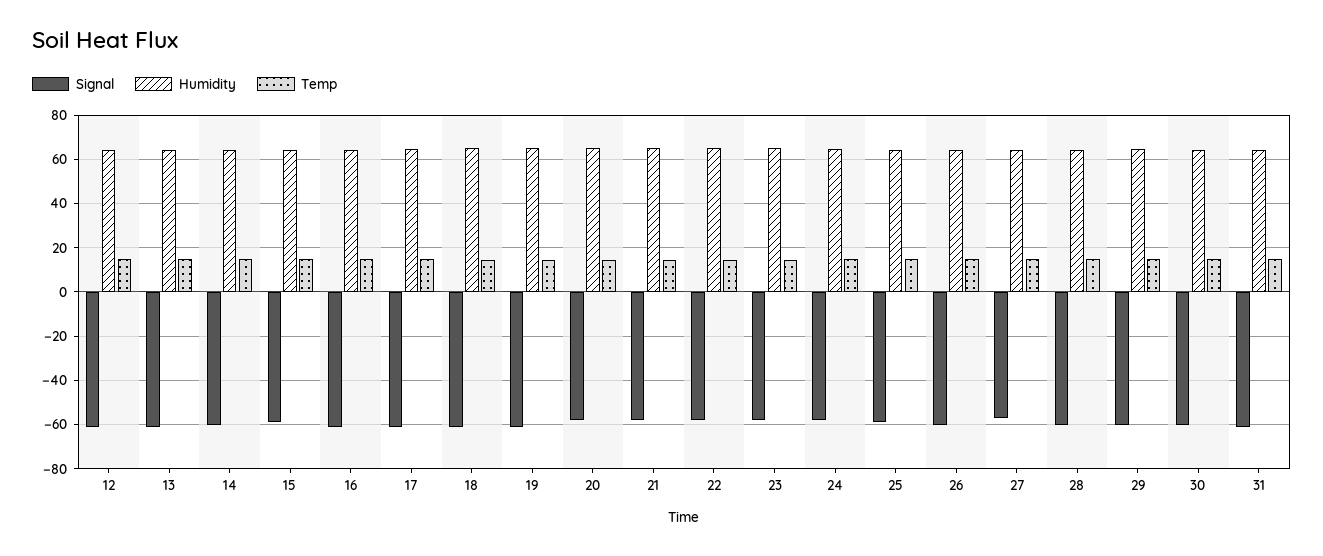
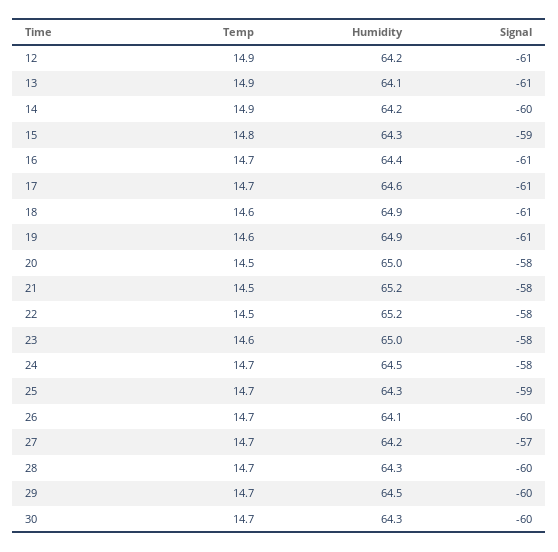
  {
    "Signal": {
      "12": -61,
      "13": -61,
      "14": -60,
      "15": -59,
      "16": -61,
      "17": -61,
      "18": -61,
      "19": -61,
      "20": -58,
      "21": -58,
      "22": -58,
      "23": -58,
      "24": -58,
      "25": -59,
      "26": -60,
      "27": -57,
      "28": -60,
      "29": -60,
-     "30": -60,
+     "30": -60
-     "31": -60
    },
    "Humidity": {
      "12": 64.2,
      "13": 64.1,
      "14": 64.2,
      "15": 64.3,
      "16": 64.4,
      "17": 64.6,
      "18": 64.9,
      "19": 64.9,
      "20": 65,
      "21": 65.2,
      "22": 65.2,
      "23": 65,
      "24": 64.5,
      "25": 64.3,
      "26": 64.1,
      "27": 64.2,
      "28": 64.3,
      "29": 64.5,
-     "30": 64.3,
+     "30": 64.3
-     "31": 65
    },
    "Temp": {
      "12": 14.9,
      "13": 14.9,
      "14": 14.9,
      "15": 14.8,
      "16": 14.7,
      "17": 14.7,
      "18": 14.6,
      "19": 14.6,
      "20": 14.5,
      "21": 14.5,
      "22": 14.5,
      "23": 14.6,
      "24": 14.7,
      "25": 14.7,
      "26": 14.7,
      "27": 14.7,
      "28": 14.7,
      "29": 14.7,
-     "30": 14.7,
+     "30": 14.7
-     "31": 15
    }
  }

